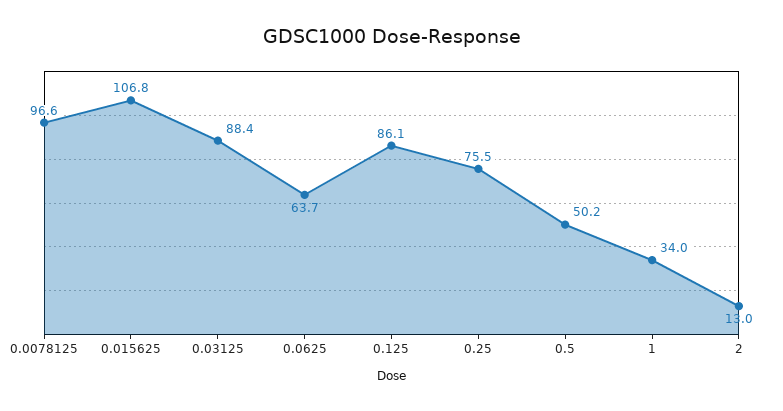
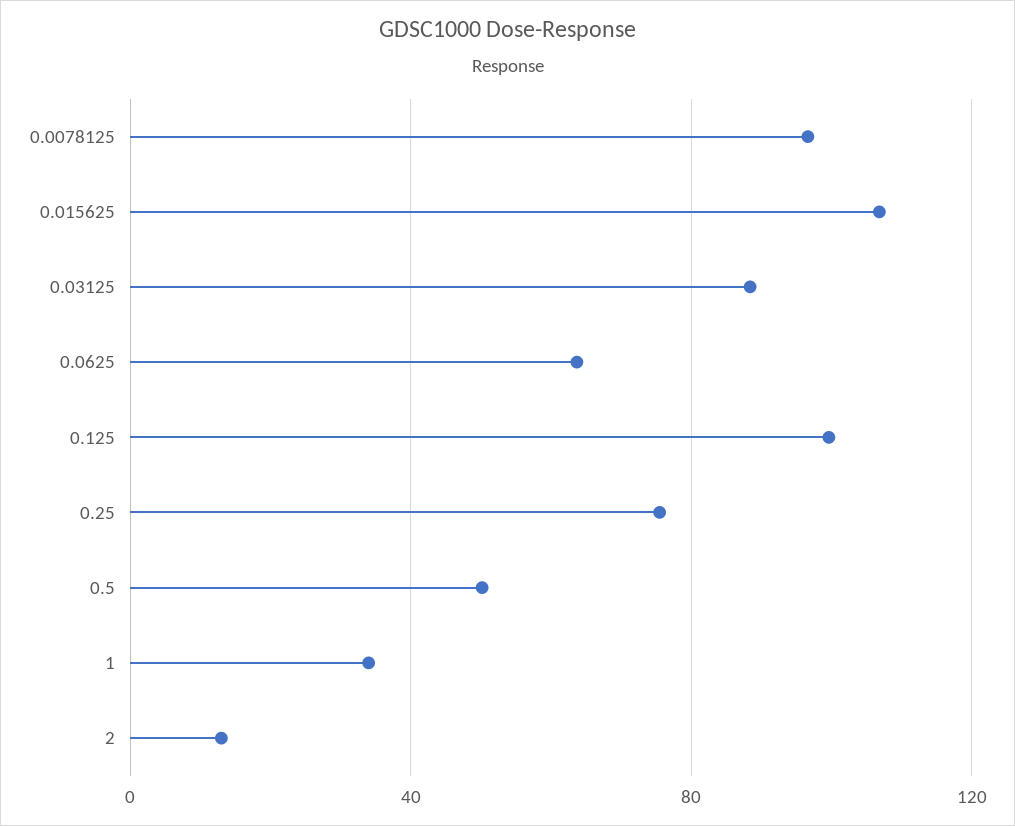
  {
    "0.0078125": 96.6,
    "0.015625": 106.8,
    "0.03125": 88.4,
    "0.0625": 63.7,
-   "0.125": 86.1,
+   "0.125": 100,
    "0.25": 75.5,
    "0.5": 50.2,
    "1": 34,
    "2": 13
  }

